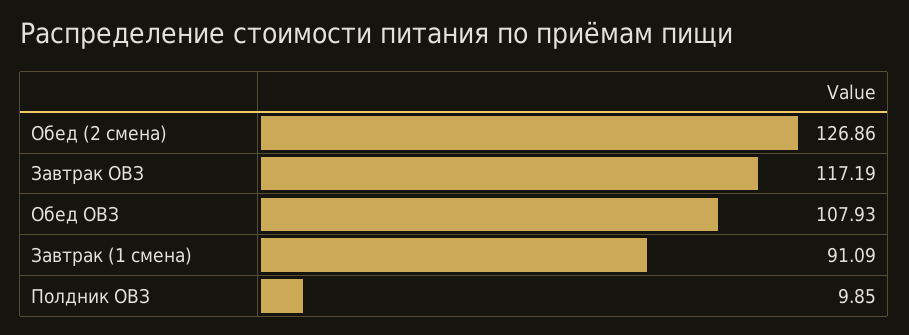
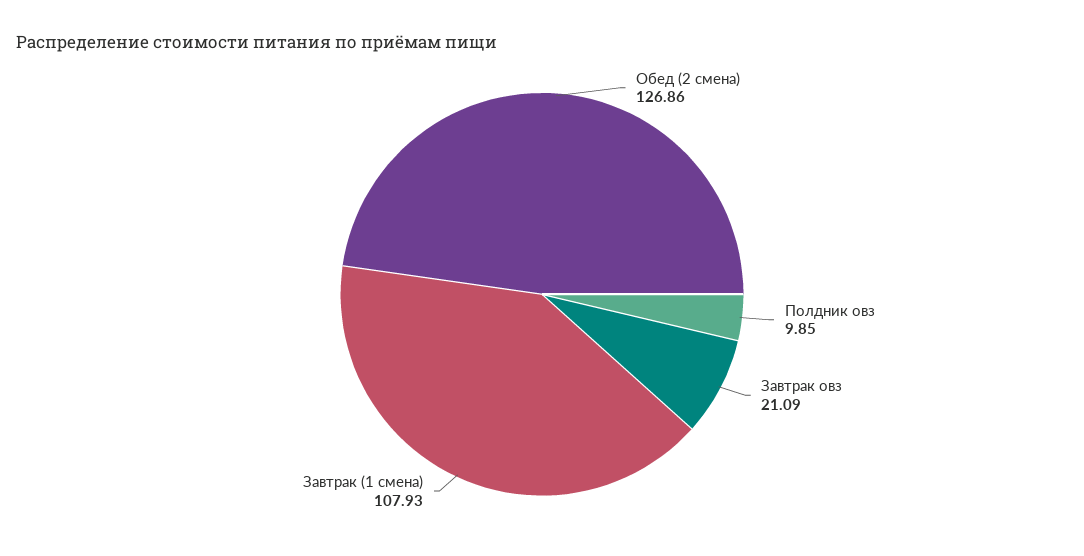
  {
    "Обед (2 смена)": 126.86,
-   "Завтрак ОВЗ": 117.19,
+   "Завтрак ОВЗ": 21.09,
-   "Обед ОВЗ": 107.93,
-   "Завтрак (1 смена)": 91.09,
+   "Завтрак (1 смена)": 107.93,
    "Полдник ОВЗ": 9.85
  }

